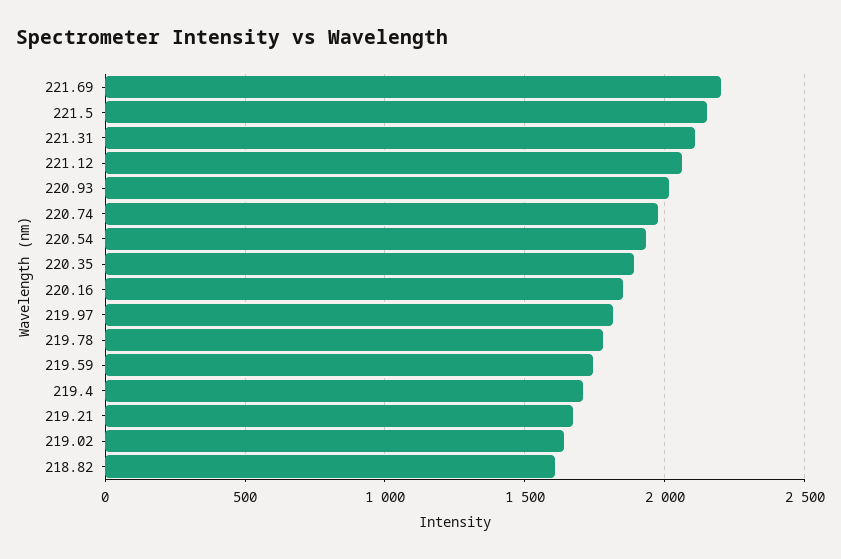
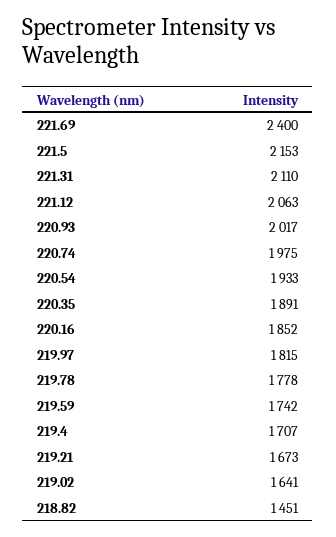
  {
-   "221.69": 2200,
+   "221.69": 2400,
    "221.5": 2153,
    "221.31": 2110,
    "221.12": 2063,
    "220.93": 2017,
    "220.74": 1975,
    "220.54": 1933,
    "220.35": 1891,
    "220.16": 1852,
    "219.97": 1815,
    "219.78": 1778,
    "219.59": 1742,
    "219.4": 1707,
    "219.21": 1673,
    "219.02": 1641,
-   "218.82": 1600
+   "218.82": 1451
  }

